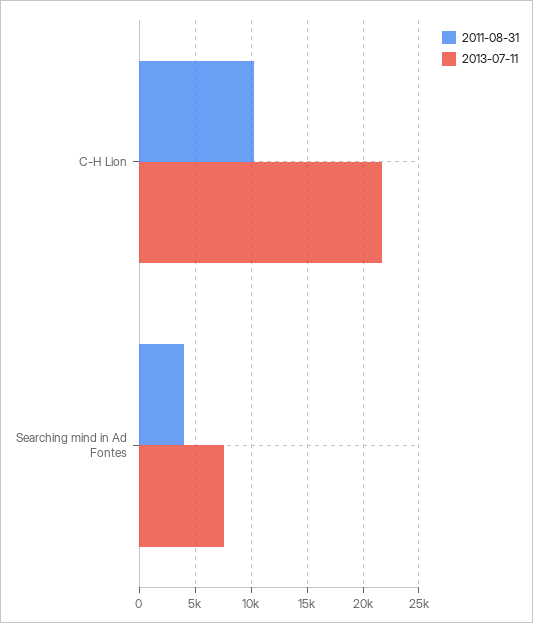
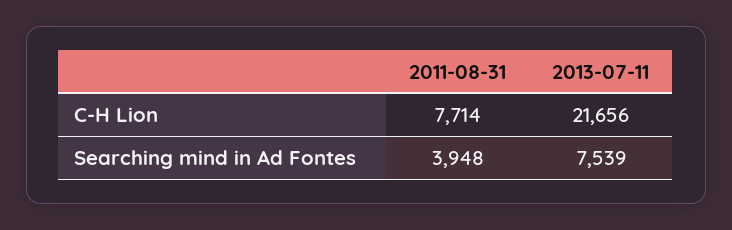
  {
    "2011-08-31": {
-     "C-H Lion": 10000,
+     "C-H Lion": 7714,
      "Searching mind in Ad Fontes": 3948
    },
    "2013-07-11": {
      "C-H Lion": 21656,
      "Searching mind in Ad Fontes": 7539
    }
  }

